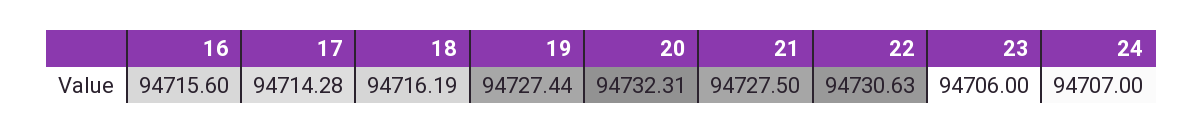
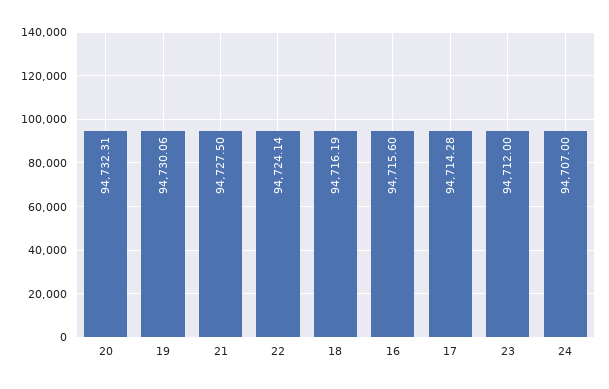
  {
    "16": 94715.6,
    "17": 94714.28,
    "18": 94716.19,
-   "19": 94727.44,
+   "19": 94730.06,
    "20": 94732.31,
    "21": 94727.5,
-   "22": 94730.63,
+   "22": 94724.14,
-   "23": 94706,
+   "23": 94712,
    "24": 94707
  }

